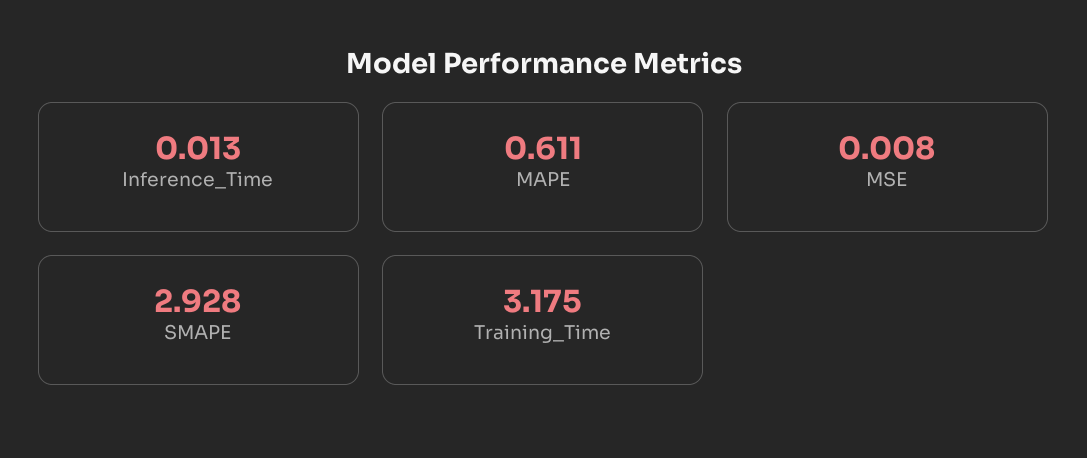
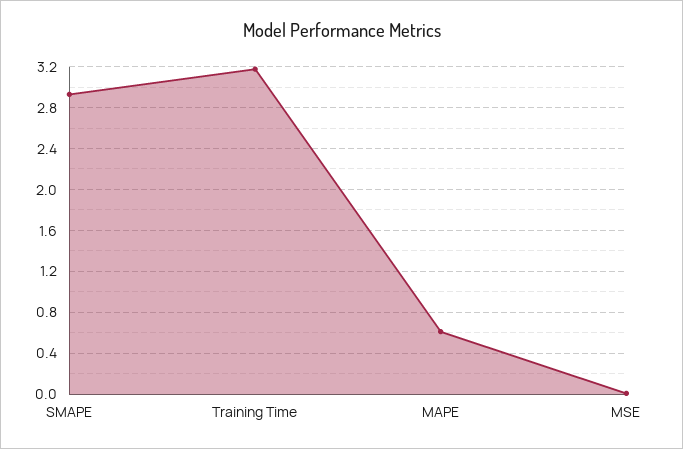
  {
-   "Inference_Time": 0.013,
    "MAPE": 0.611,
    "MSE": 0.008,
    "SMAPE": 2.928,
    "Training_Time": 3.175
  }

